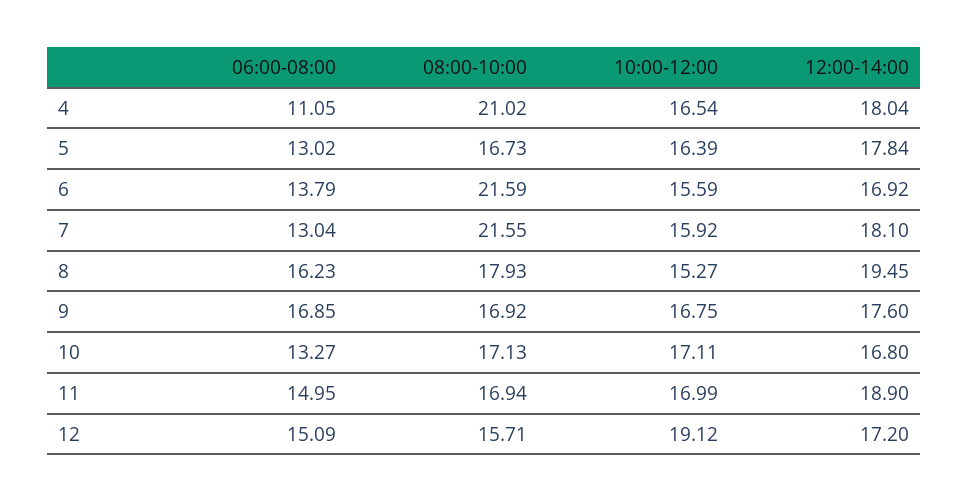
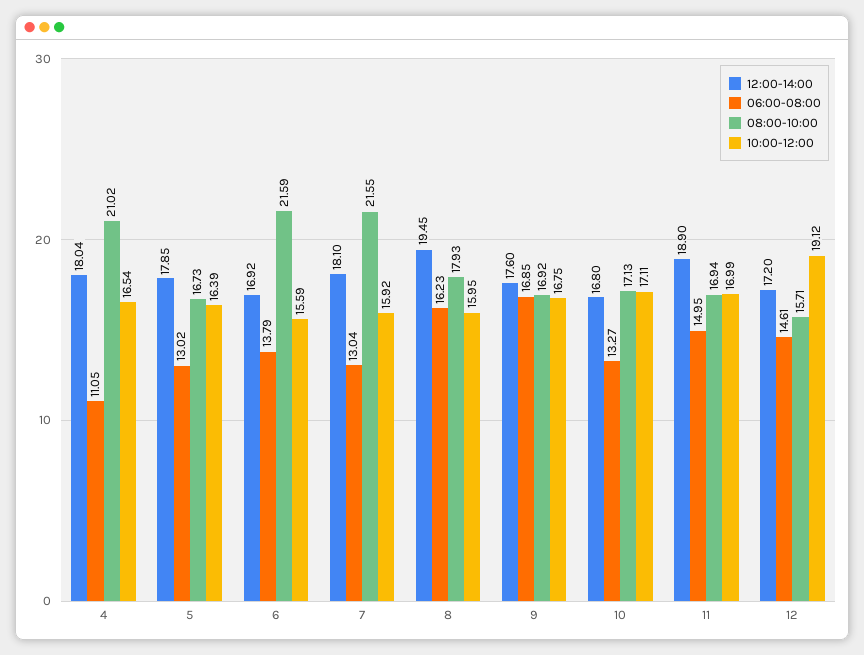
  {
    "06:00-08:00": {
      "4": 11.05,
      "5": 13.02,
      "6": 13.79,
      "7": 13.04,
      "8": 16.23,
      "9": 16.85,
      "10": 13.27,
      "11": 14.95,
-     "12": 15.09
+     "12": 14.61
    },
    "08:00-10:00": {
      "4": 21.02,
      "5": 16.73,
      "6": 21.59,
      "7": 21.55,
      "8": 17.93,
      "9": 16.92,
      "10": 17.13,
      "11": 16.94,
      "12": 15.71
    },
    "10:00-12:00": {
      "4": 16.54,
      "5": 16.39,
      "6": 15.59,
      "7": 15.92,
-     "8": 15.27,
+     "8": 15.95,
      "9": 16.75,
      "10": 17.11,
      "11": 16.99,
      "12": 19.12
    },
    "12:00-14:00": {
      "4": 18.04,
-     "5": 17.84,
+     "5": 17.85,
      "6": 16.92,
      "7": 18.1,
      "8": 19.45,
      "9": 17.6,
      "10": 16.8,
      "11": 18.9,
      "12": 17.2
    }
  }

